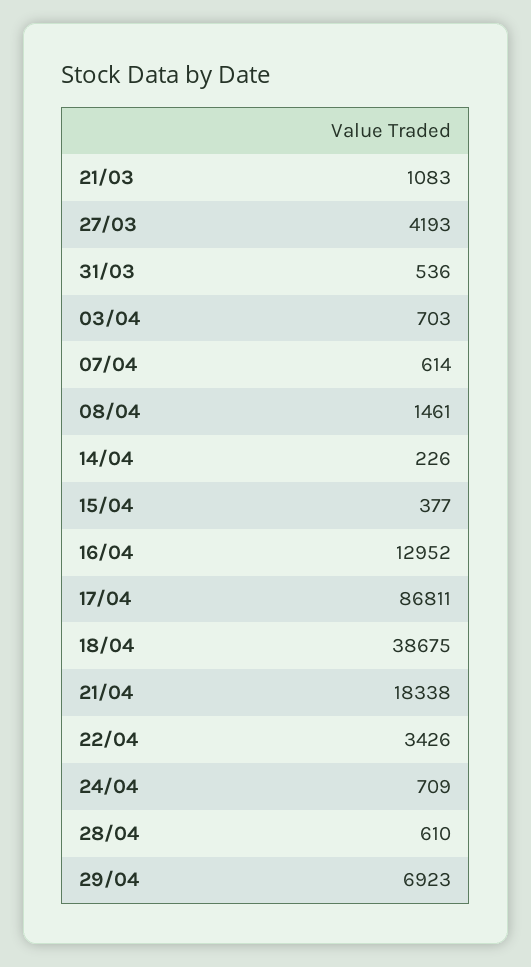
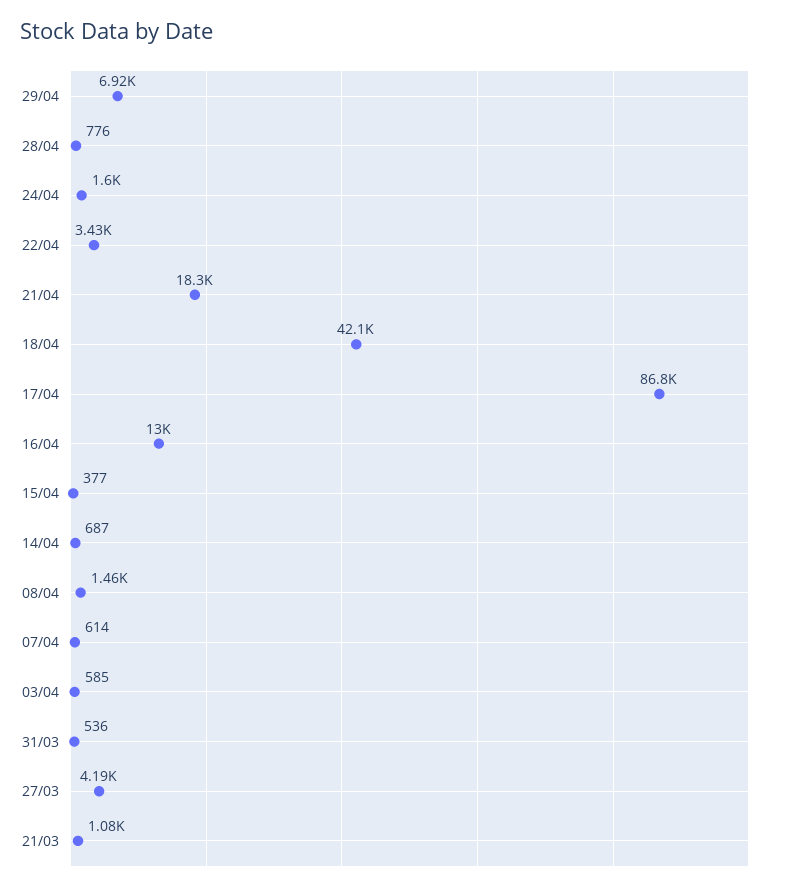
  {
    "21/03": 1083,
    "27/03": 4193,
    "31/03": 536,
-   "03/04": 703,
+   "03/04": 585,
    "07/04": 614,
    "08/04": 1461,
-   "14/04": 226,
+   "14/04": 687,
    "15/04": 377,
    "16/04": 12952,
    "17/04": 86811,
-   "18/04": 38675,
+   "18/04": 42100,
    "21/04": 18338,
    "22/04": 3426,
-   "24/04": 709,
+   "24/04": 1600,
-   "28/04": 610,
+   "28/04": 776,
    "29/04": 6923
  }

